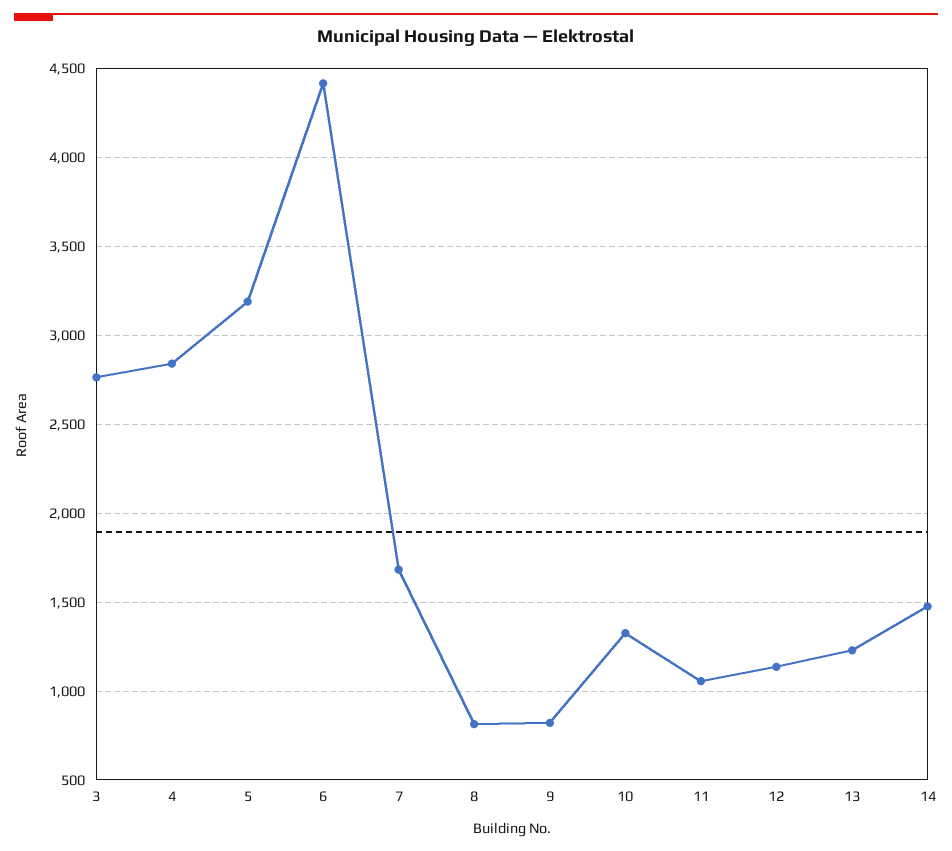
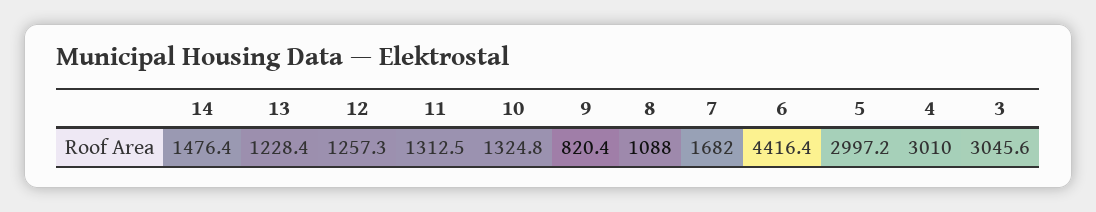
  {
-   "3": 2750,
+   "3": 3045.6,
-   "4": 2850,
+   "4": 3010,
-   "5": 3200,
+   "5": 2997.2,
    "6": 4416.4,
    "7": 1682,
-   "8": 800,
+   "8": 1088,
    "9": 820.4,
    "10": 1324.8,
-   "11": 1050,
+   "11": 1312.5,
-   "12": 1150,
+   "12": 1257.3,
    "13": 1228.4,
    "14": 1476.4
  }

